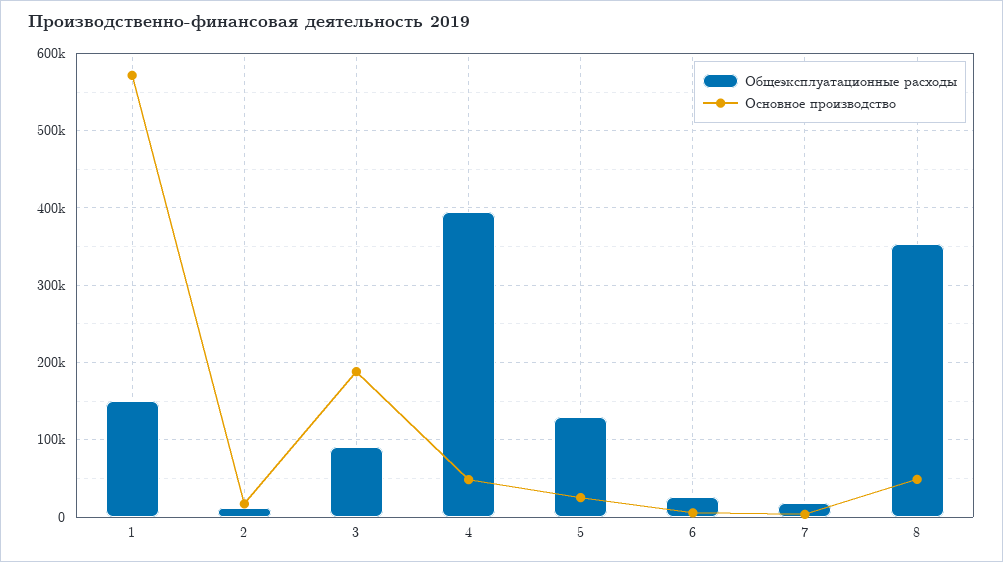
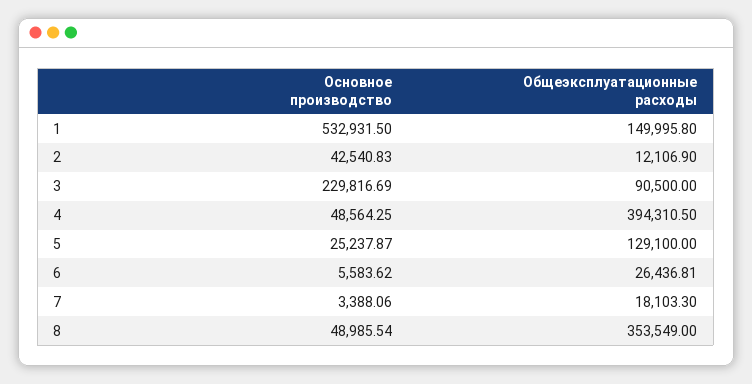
  {
    "Общеэксплуатационные расходы": {
      "1": 149995.8,
      "2": 12106.9,
      "3": 90500,
      "4": 394310.5,
      "5": 129100,
      "6": 26436.81,
      "7": 18103.3,
      "8": 353549
    },
    "Основное производство": {
-     "1": 570000,
+     "1": 532931.5,
-     "2": 20000,
+     "2": 42540.83,
-     "3": 190000,
+     "3": 229816.69,
      "4": 48564.25,
      "5": 25237.87,
      "6": 5583.62,
      "7": 3388.06,
      "8": 48985.54
    }
  }

